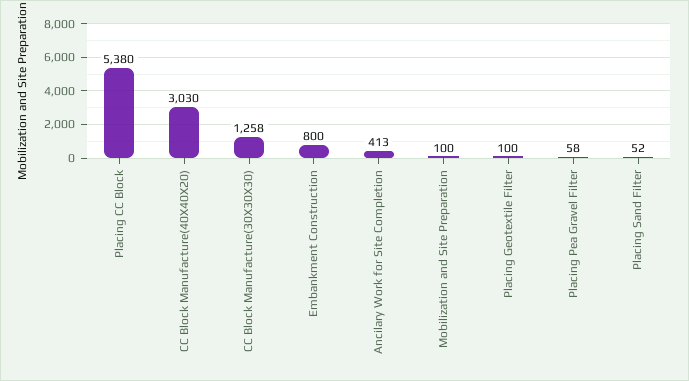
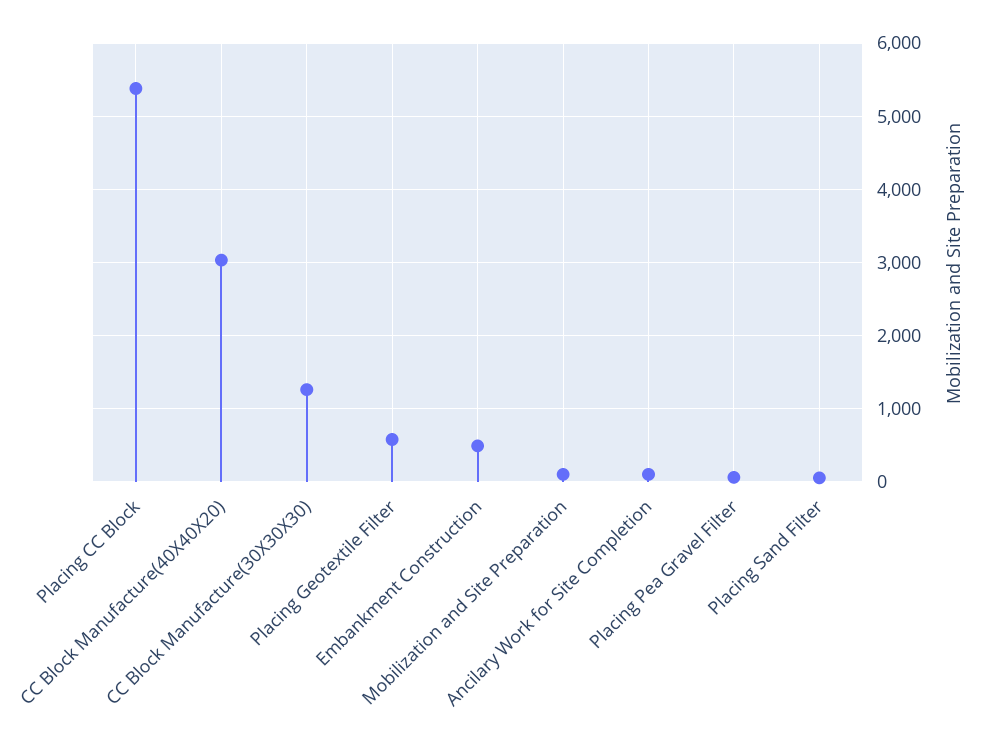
  {
    "Placing CC Block": 5380,
    "CC Block Manufacture(40X40X20)": 3030,
    "CC Block Manufacture(30X30X30)": 1258,
-   "Embankment Construction": 800,
+   "Embankment Construction": 500,
-   "Ancilary Work for Site Completion": 413,
+   "Ancilary Work for Site Completion": 100,
    "Mobilization and Site Preparation": 100,
-   "Placing Geotextile Filter": 100,
+   "Placing Geotextile Filter": 600,
    "Placing Pea Gravel Filter": 58,
    "Placing Sand Filter": 52
  }

